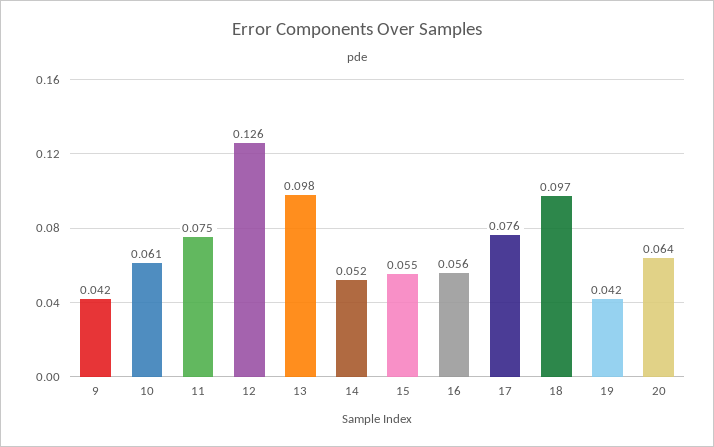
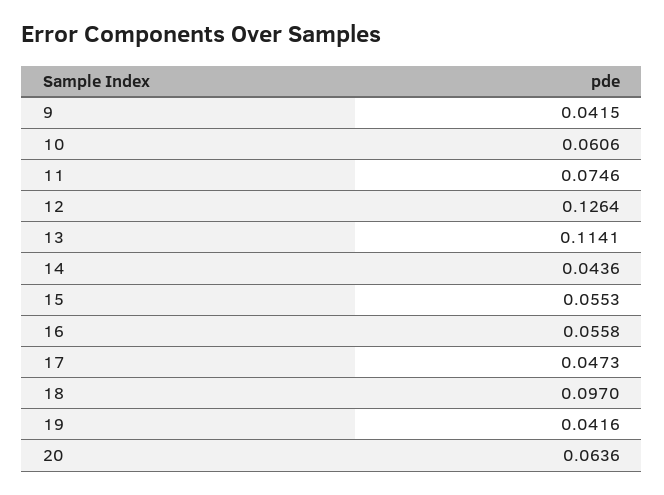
  {
    "9": 0.0415,
    "10": 0.0606,
    "11": 0.0746,
    "12": 0.1264,
-   "13": 0.098,
+   "13": 0.1141,
-   "14": 0.052,
+   "14": 0.0436,
    "15": 0.0553,
    "16": 0.0558,
-   "17": 0.076,
+   "17": 0.0473,
    "18": 0.097,
    "19": 0.0416,
    "20": 0.0636
  }

